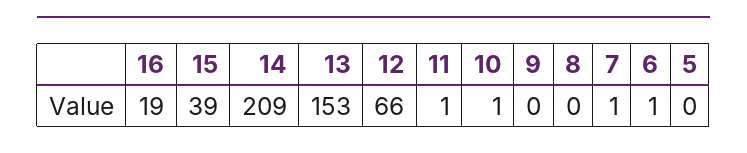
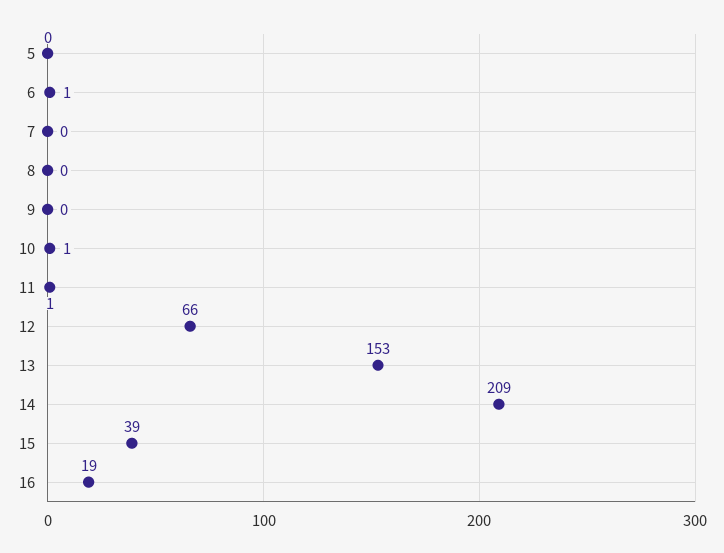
  {
    "16": 19,
    "15": 39,
    "14": 209,
    "13": 153,
    "12": 66,
    "11": 1,
    "10": 1,
    "9": 0,
    "8": 0,
-   "7": 1,
+   "7": 0,
    "6": 1,
    "5": 0
  }

